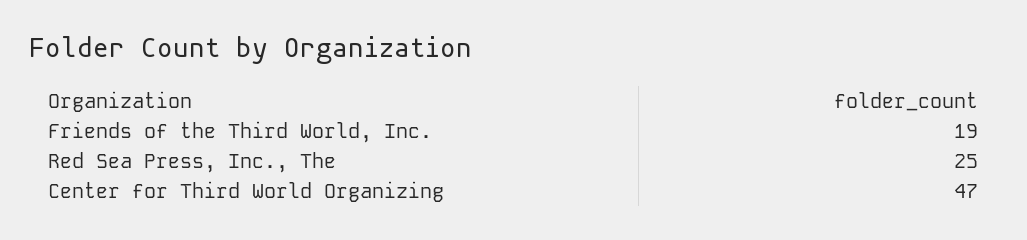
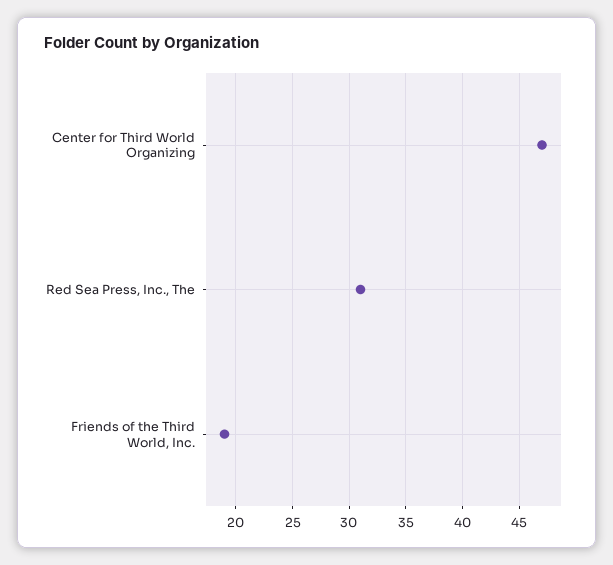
  {
    "Friends of the Third World, Inc.": 19,
-   "Red Sea Press, Inc., The": 25,
+   "Red Sea Press, Inc., The": 31,
    "Center for Third World Organizing": 47
  }

